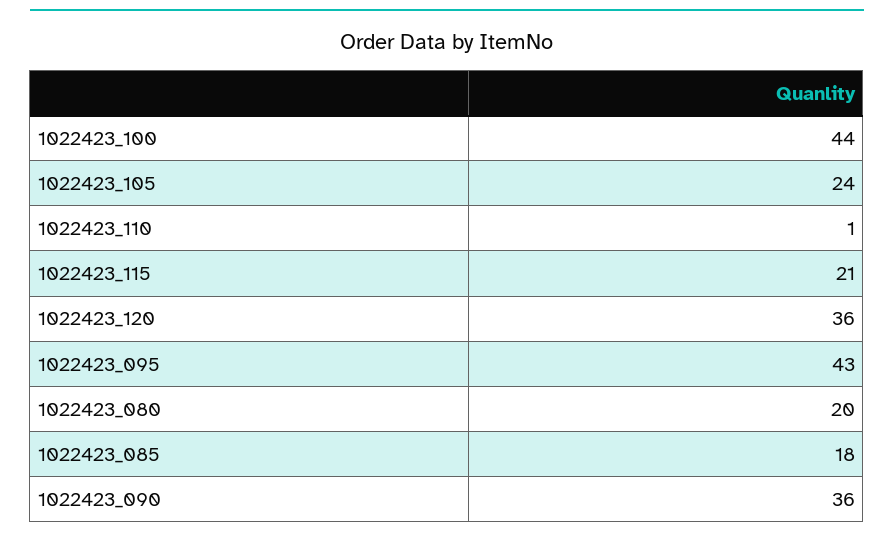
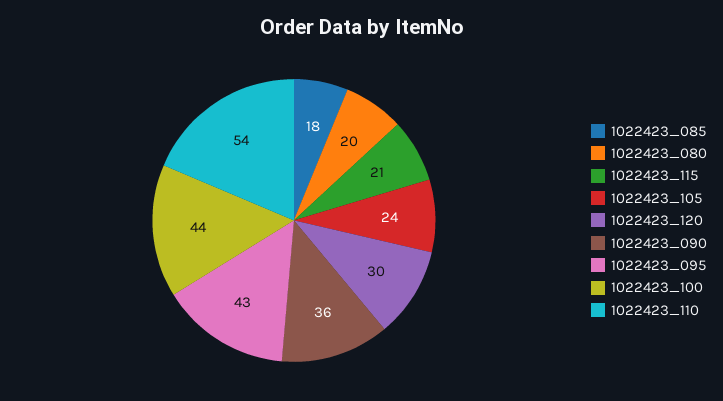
  {
    "1022423_100": 44,
    "1022423_105": 24,
-   "1022423_110": 1,
+   "1022423_110": 54,
    "1022423_115": 21,
-   "1022423_120": 36,
+   "1022423_120": 30,
    "1022423_095": 43,
    "1022423_080": 20,
    "1022423_085": 18,
    "1022423_090": 36
  }

